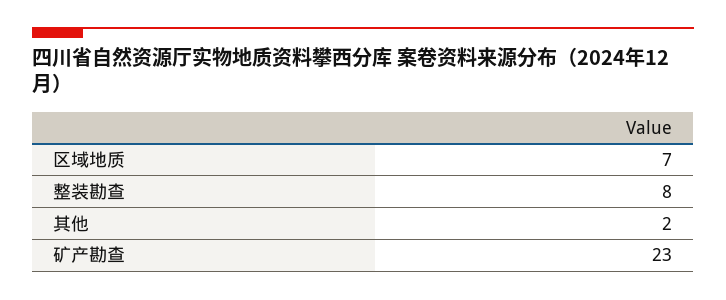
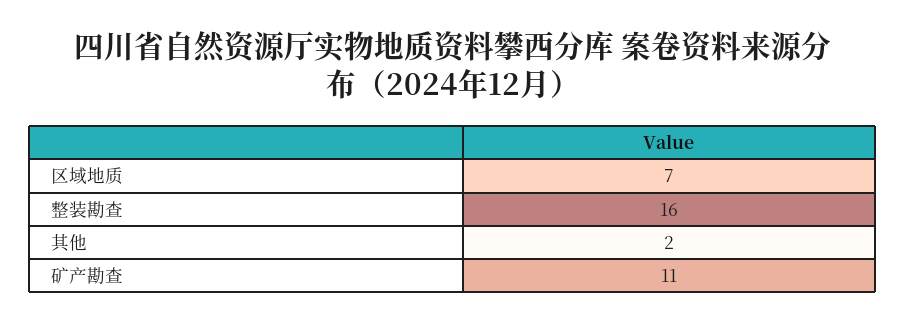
  {
    "区域地质": 7,
-   "整装勘查": 8,
+   "整装勘查": 16,
    "其他": 2,
-   "矿产勘查": 23
+   "矿产勘查": 11
  }

